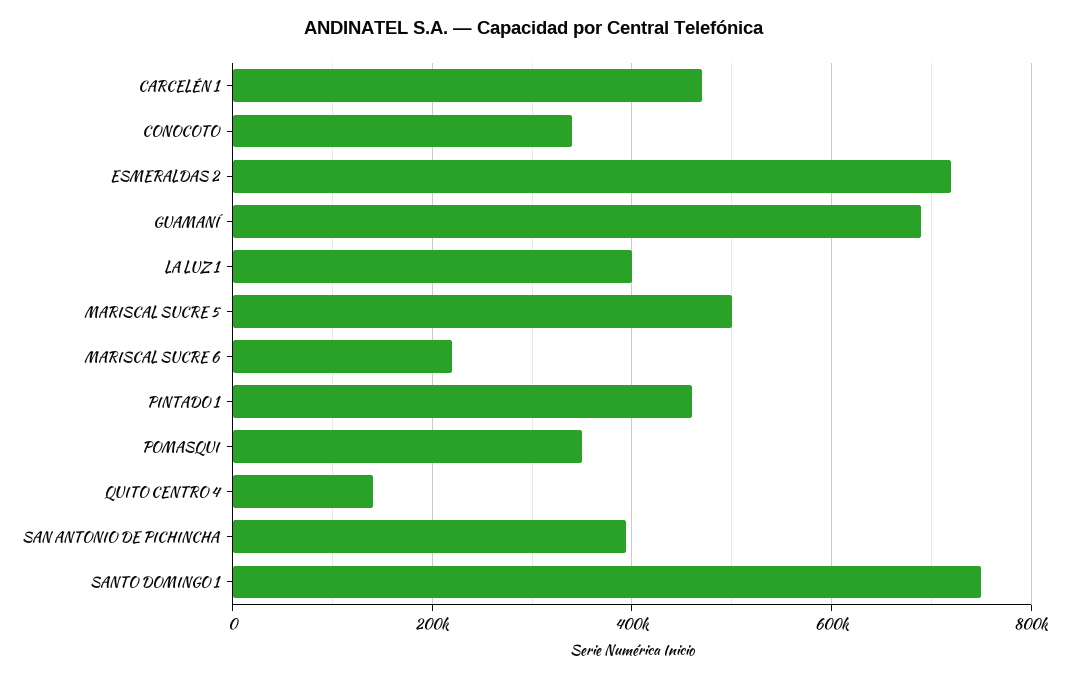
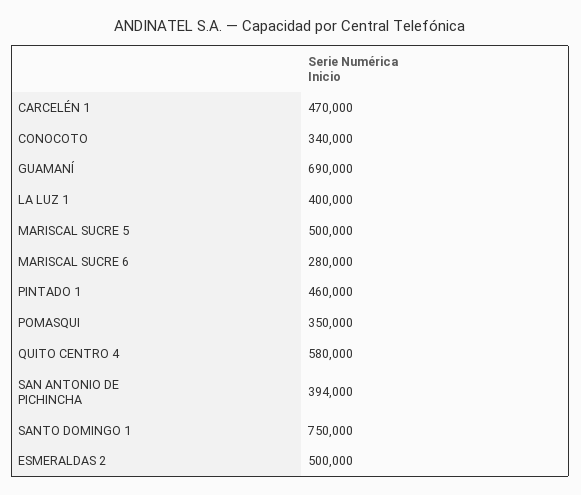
  {
    "CARCELÉN 1": 470000,
    "CONOCOTO": 340000,
-   "ESMERALDAS 2": 720000,
+   "ESMERALDAS 2": 500000,
    "GUAMANÍ": 690000,
    "LA LUZ 1": 400000,
    "MARISCAL SUCRE 5": 500000,
-   "MARISCAL SUCRE 6": 220000,
+   "MARISCAL SUCRE 6": 280000,
    "PINTADO 1": 460000,
    "POMASQUI": 350000,
-   "QUITO CENTRO 4": 140000,
+   "QUITO CENTRO 4": 580000,
    "SAN ANTONIO DE PICHINCHA": 394000,
    "SANTO DOMINGO 1": 750000
  }

